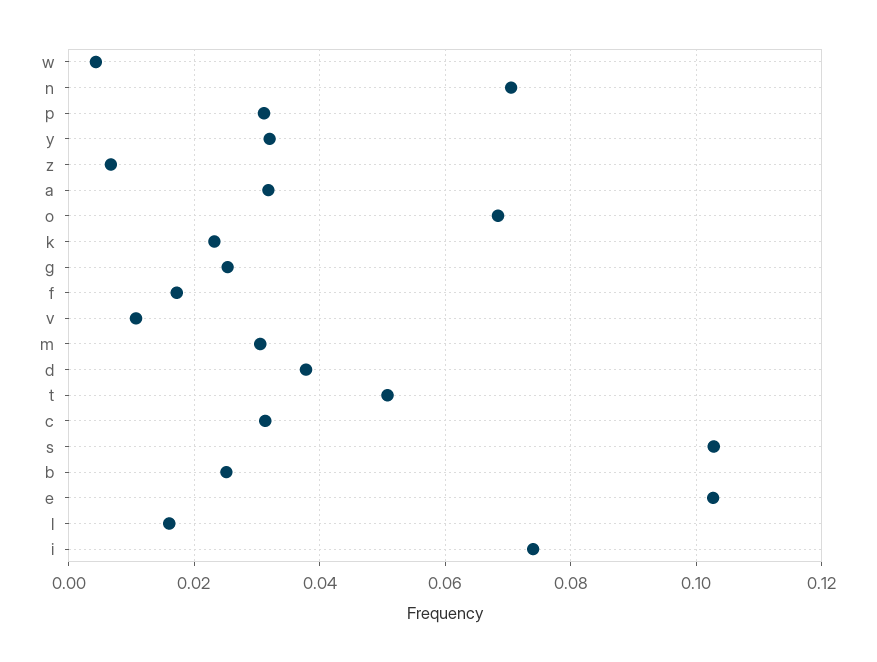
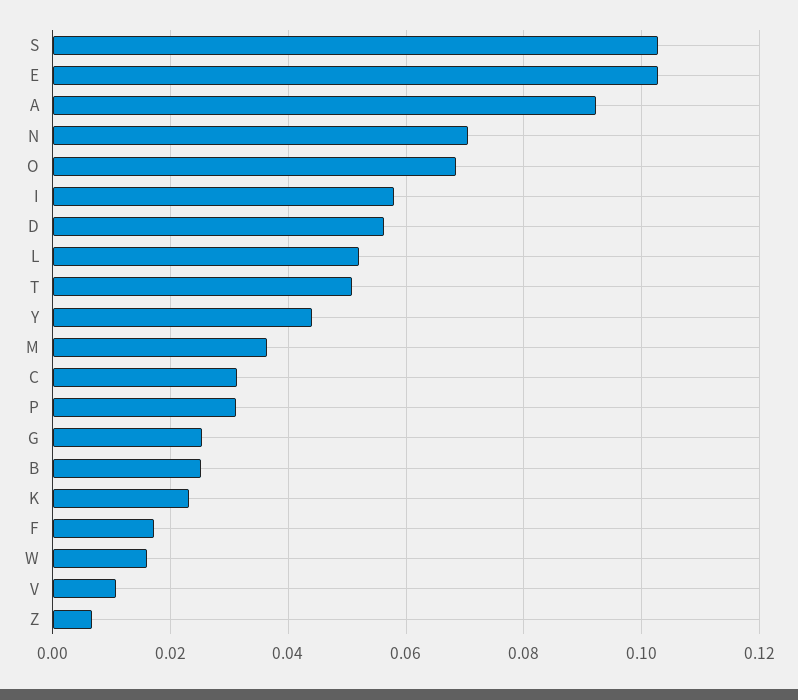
  {
-   "w": 0.004,
+   "w": 0.016,
    "n": 0.07,
    "p": 0.032,
-   "y": 0.032,
+   "y": 0.044,
    "z": 0.006,
-   "a": 0.032,
+   "a": 0.092,
    "o": 0.068,
    "k": 0.024,
    "g": 0.026,
    "f": 0.018,
    "v": 0.01,
-   "m": 0.03,
+   "m": 0.036,
-   "d": 0.038,
+   "d": 0.056,
    "t": 0.05,
    "c": 0.032,
    "s": 0.102,
    "b": 0.026,
    "e": 0.102,
-   "l": 0.016,
+   "l": 0.052,
-   "i": 0.074
+   "i": 0.058
  }

